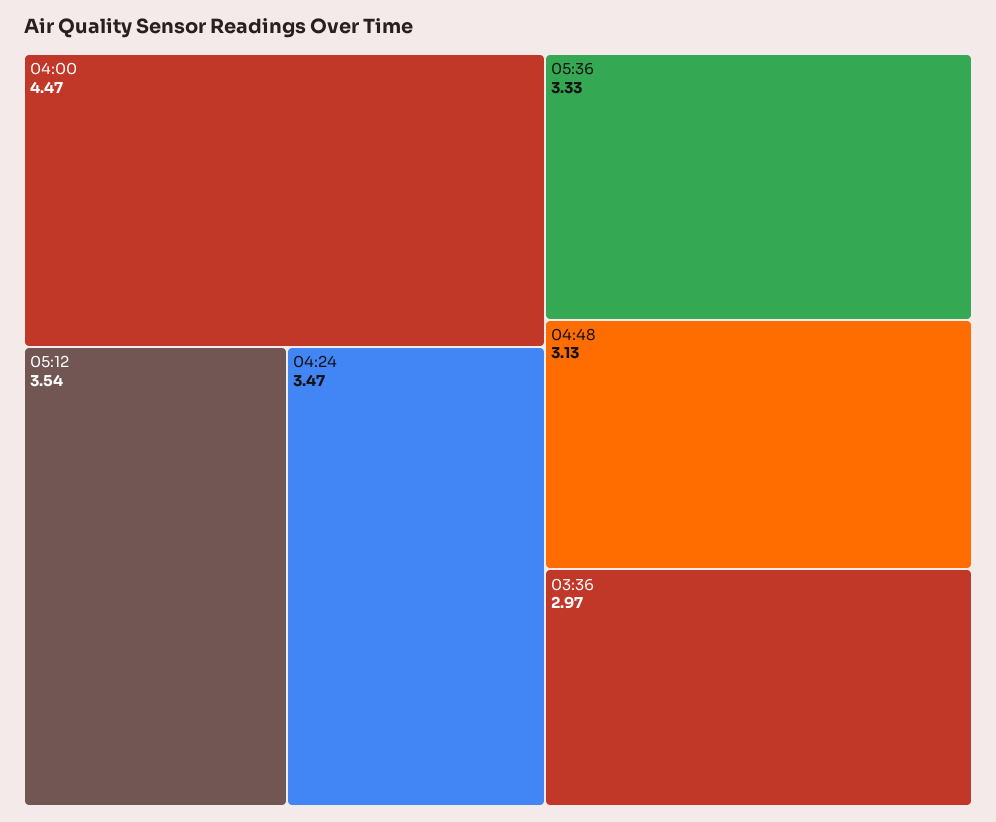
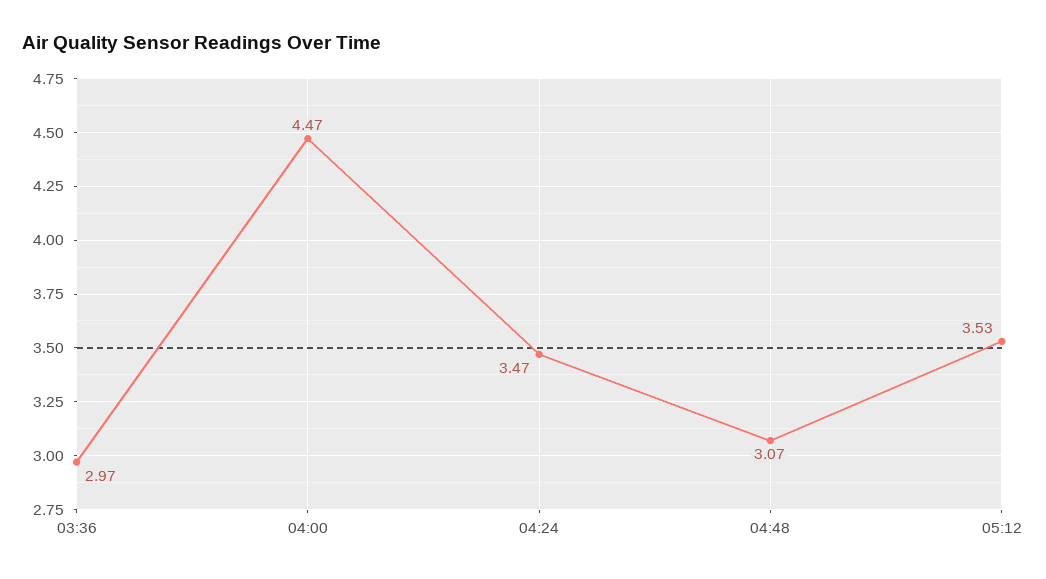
  {
    "04:00": 4.47,
-   "05:12": 3.54,
+   "05:12": 3.53,
    "04:24": 3.47,
-   "05:36": 3.33,
-   "04:48": 3.13,
+   "04:48": 3.07,
    "03:36": 2.97
  }

